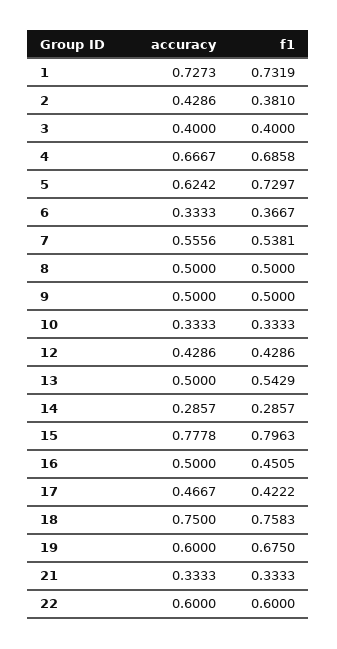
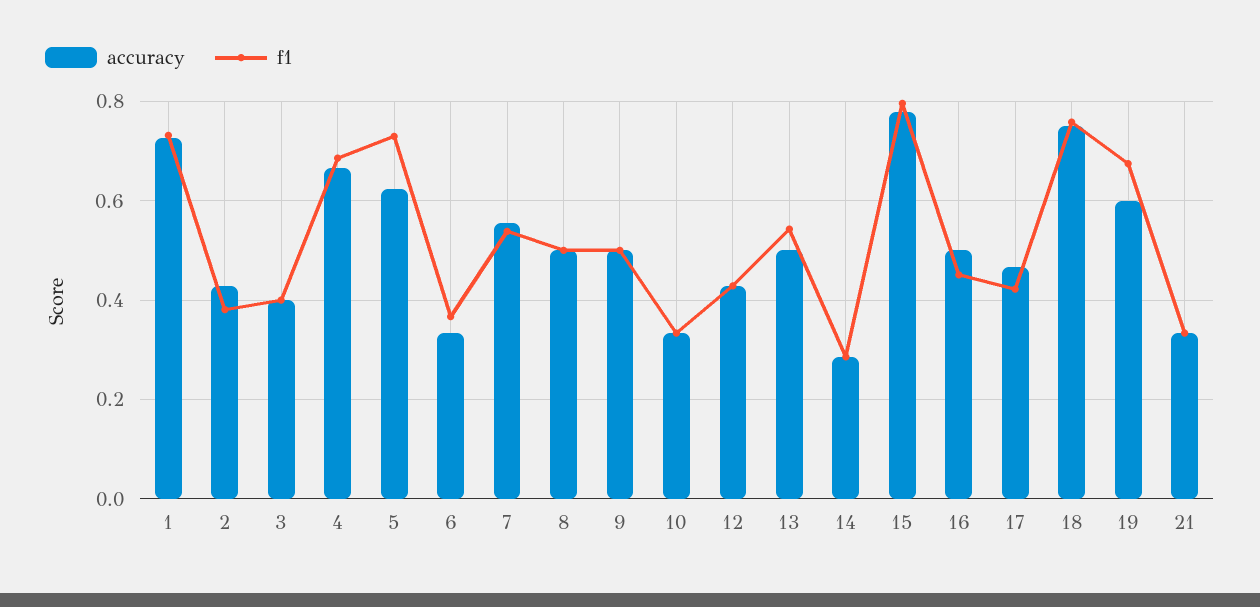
  {
    "accuracy": {
      "1": 0.7273,
      "2": 0.4286,
      "3": 0.4,
      "4": 0.6667,
      "5": 0.6242,
      "6": 0.3333,
      "7": 0.5556,
      "8": 0.5,
      "9": 0.5,
      "10": 0.3333,
      "12": 0.4286,
      "13": 0.5,
      "14": 0.2857,
      "15": 0.7778,
      "16": 0.5,
      "17": 0.4667,
      "18": 0.75,
      "19": 0.6,
-     "21": 0.3333,
+     "21": 0.3333
-     "22": 0.6
    },
    "f1": {
      "1": 0.7319,
      "2": 0.381,
      "3": 0.4,
      "4": 0.6858,
      "5": 0.7297,
      "6": 0.3667,
      "7": 0.5381,
      "8": 0.5,
      "9": 0.5,
      "10": 0.3333,
      "12": 0.4286,
      "13": 0.5429,
      "14": 0.2857,
      "15": 0.7963,
      "16": 0.4505,
      "17": 0.4222,
      "18": 0.7583,
      "19": 0.675,
-     "21": 0.3333,
+     "21": 0.3333
-     "22": 0.6
    }
  }

